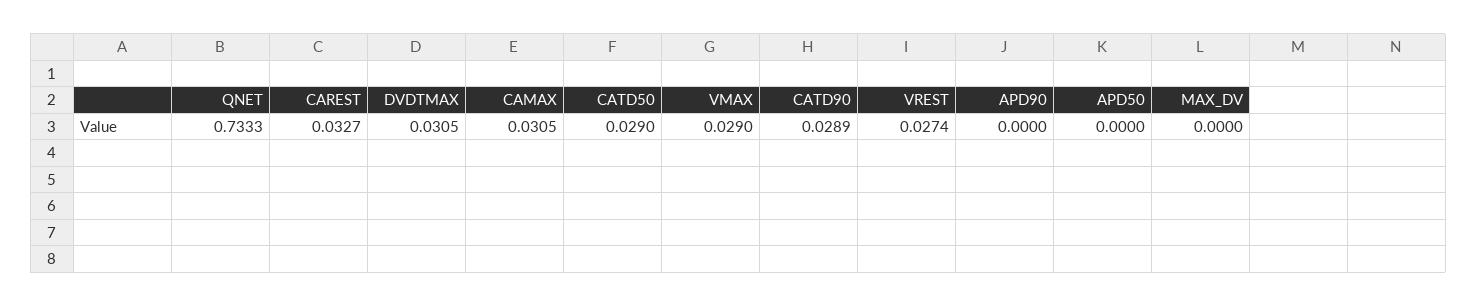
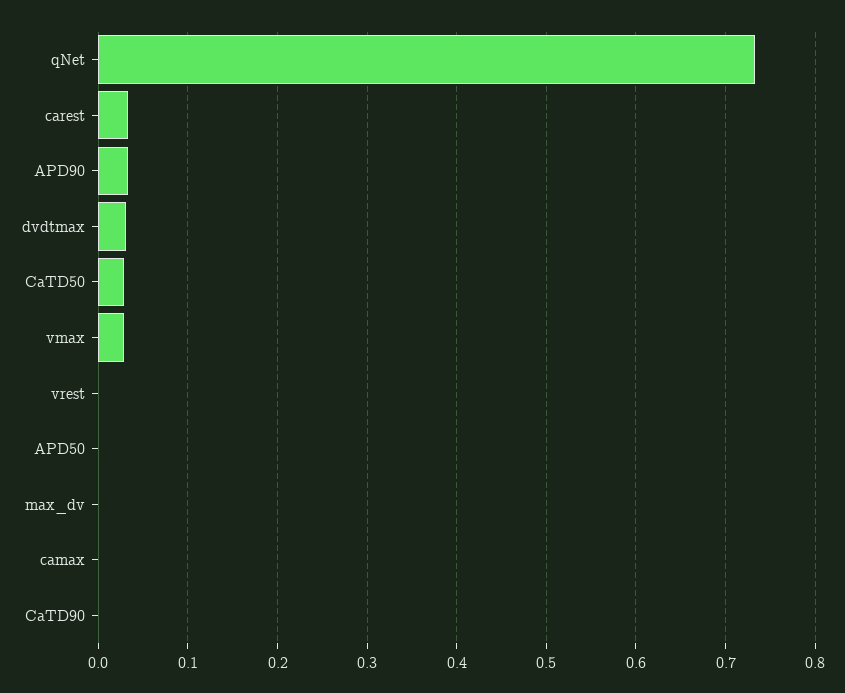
  {
    "QNET": 0.7333,
    "CAREST": 0.0327,
    "DVDTMAX": 0.0305,
-   "CAMAX": 0.0305,
+   "CAMAX": 0,
    "CATD50": 0.029,
    "VMAX": 0.029,
-   "CATD90": 0.0289,
+   "CATD90": 0,
-   "VREST": 0.0274,
+   "VREST": 0,
-   "APD90": 0,
+   "APD90": 0.03,
    "APD50": 0,
    "MAX_DV": 0
  }

